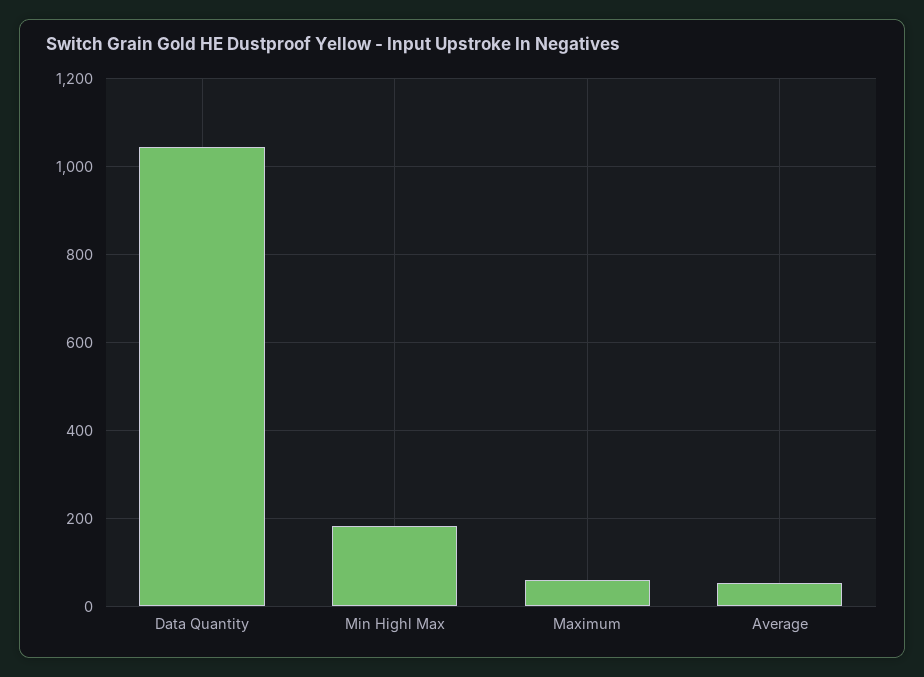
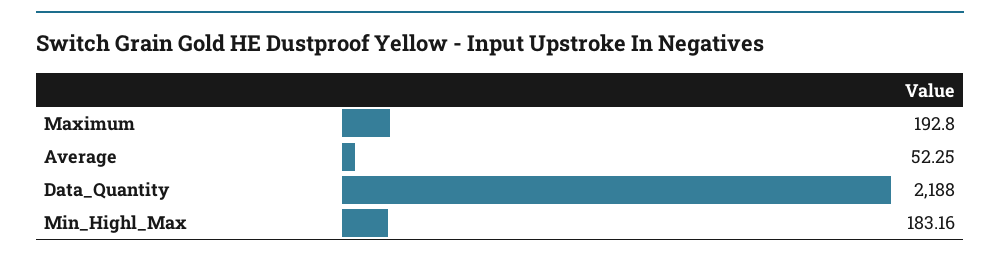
  {
-   "Data Quantity": 1040,
+   "Data Quantity": 2188,
    "Min Highl Max": 183.16,
-   "Maximum": 60,
+   "Maximum": 192.8,
    "Average": 52.25
  }

